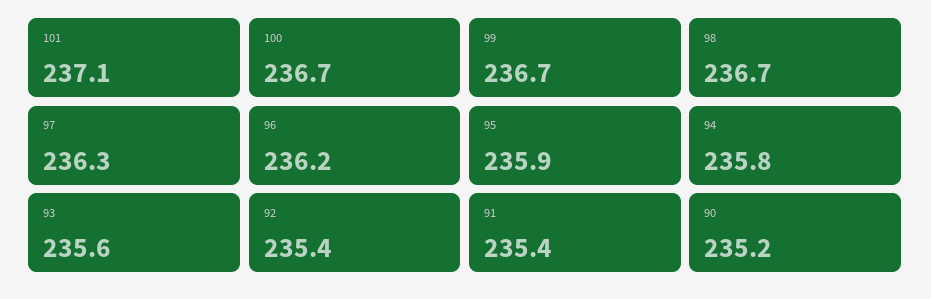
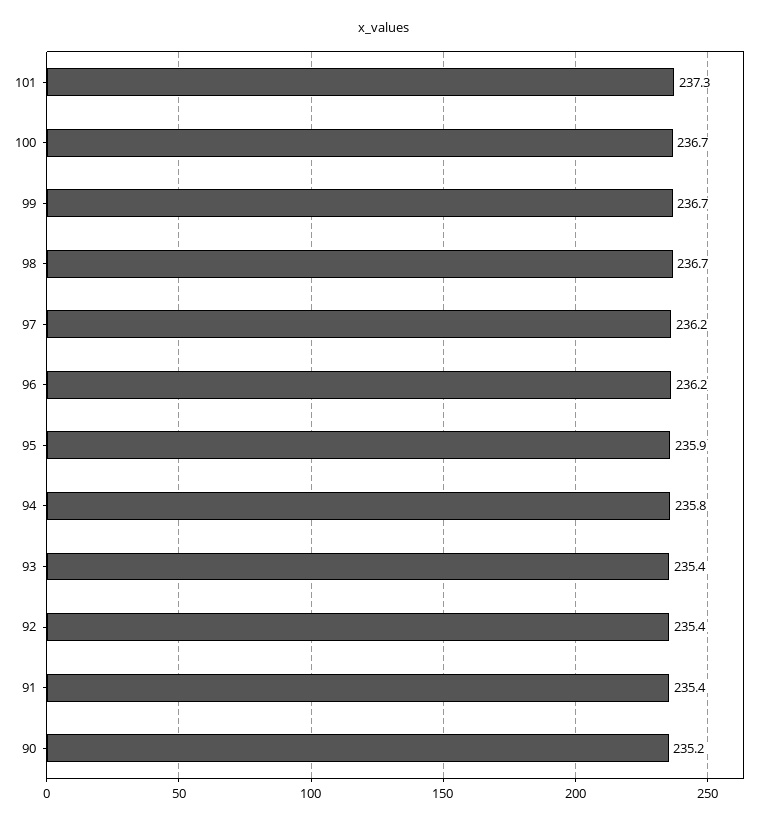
  {
-   "101": 237.1,
+   "101": 237.3,
    "100": 236.7,
    "99": 236.7,
    "98": 236.7,
-   "97": 236.3,
+   "97": 236.2,
    "96": 236.2,
    "95": 235.9,
    "94": 235.8,
-   "93": 235.6,
+   "93": 235.4,
    "92": 235.4,
    "91": 235.4,
    "90": 235.2
  }

